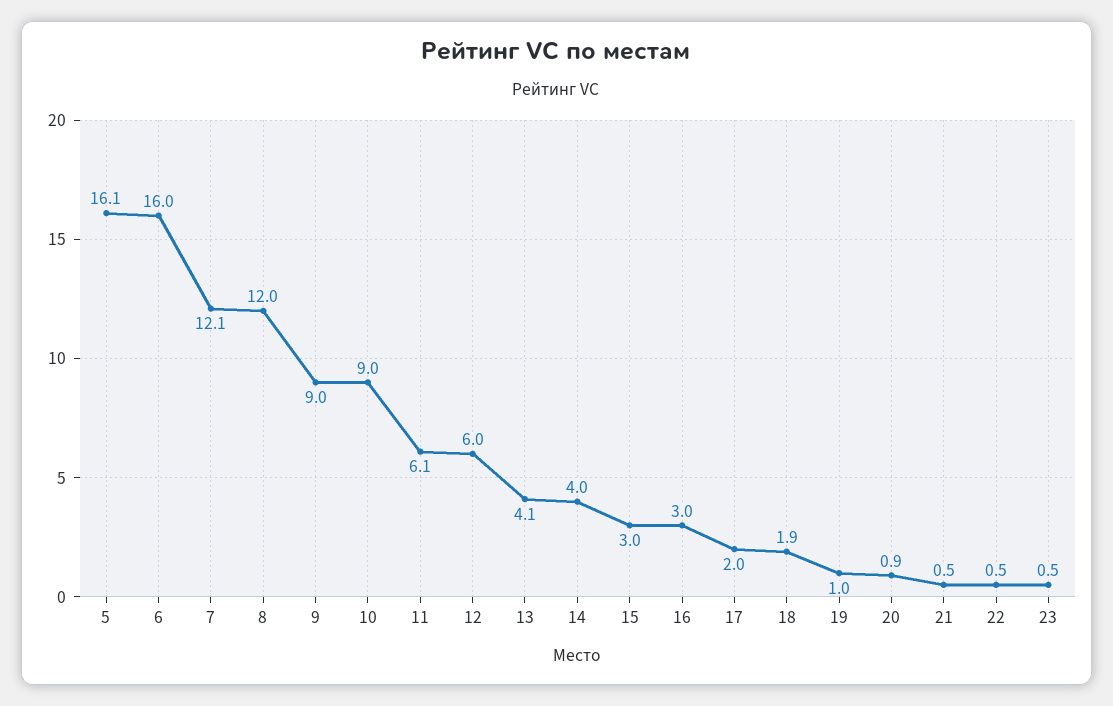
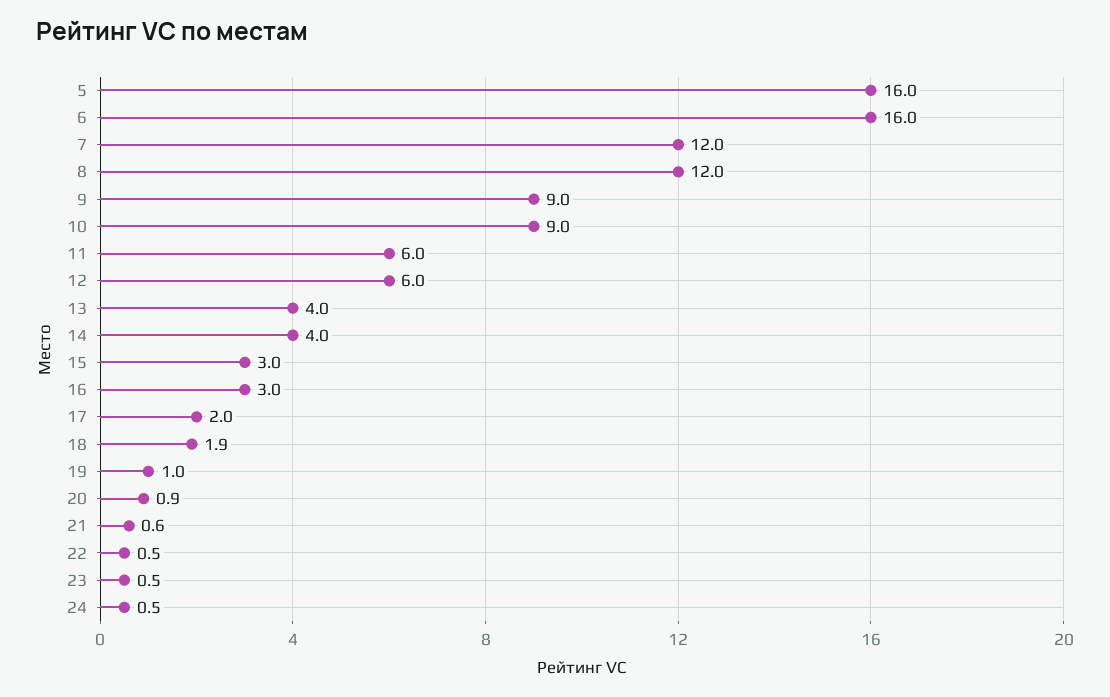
  {
-   "5": 16.1,
+   "5": 16,
    "6": 16,
-   "7": 12.1,
+   "7": 12,
    "8": 12,
    "9": 9,
    "10": 9,
-   "11": 6.1,
+   "11": 6,
    "12": 6,
-   "13": 4.1,
+   "13": 4,
    "14": 4,
    "15": 3,
    "16": 3,
    "17": 2,
    "18": 1.9,
    "19": 1,
    "20": 0.9,
-   "21": 0.5,
+   "21": 0.6,
    "22": 0.5,
-   "23": 0.5
+   "23": 0.5,
+   "24": 0.5
  }

